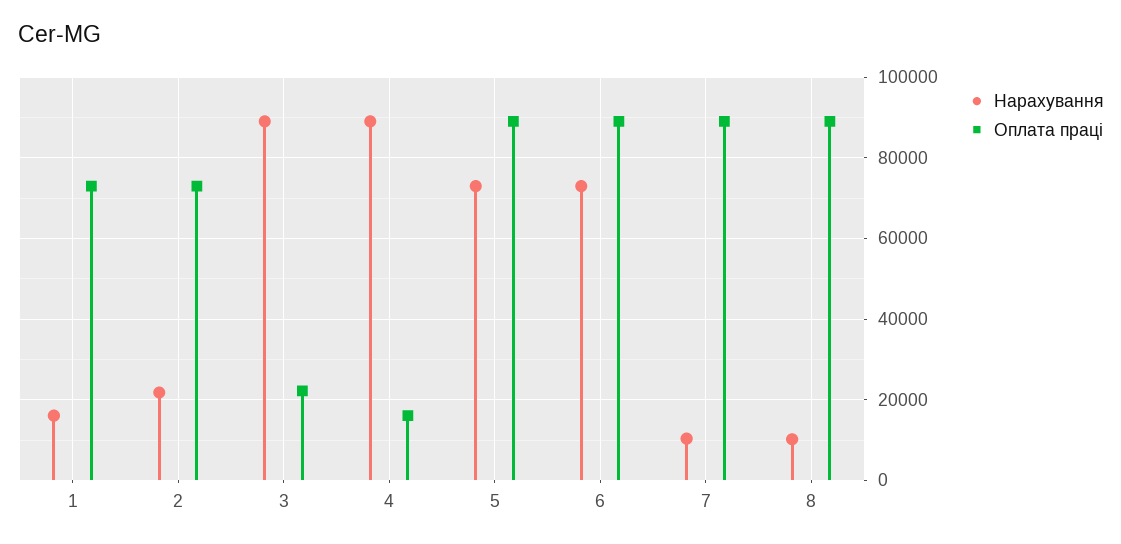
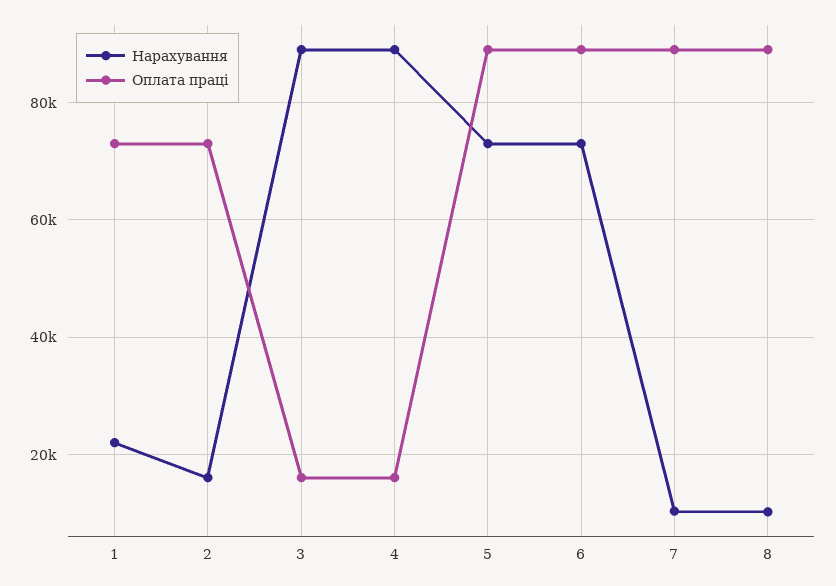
  {
    "Нарахування": {
-     "1": 16000,
+     "1": 22000,
-     "2": 22000,
+     "2": 16000,
      "3": 90000,
      "4": 90000,
      "5": 72000,
      "6": 72000,
      "7": 10000,
      "8": 10000
    },
    "Оплата праці": {
      "1": 72000,
      "2": 72000,
-     "3": 22000,
+     "3": 16000,
      "4": 16000,
      "5": 90000,
      "6": 90000,
      "7": 90000,
      "8": 90000
    }
  }

